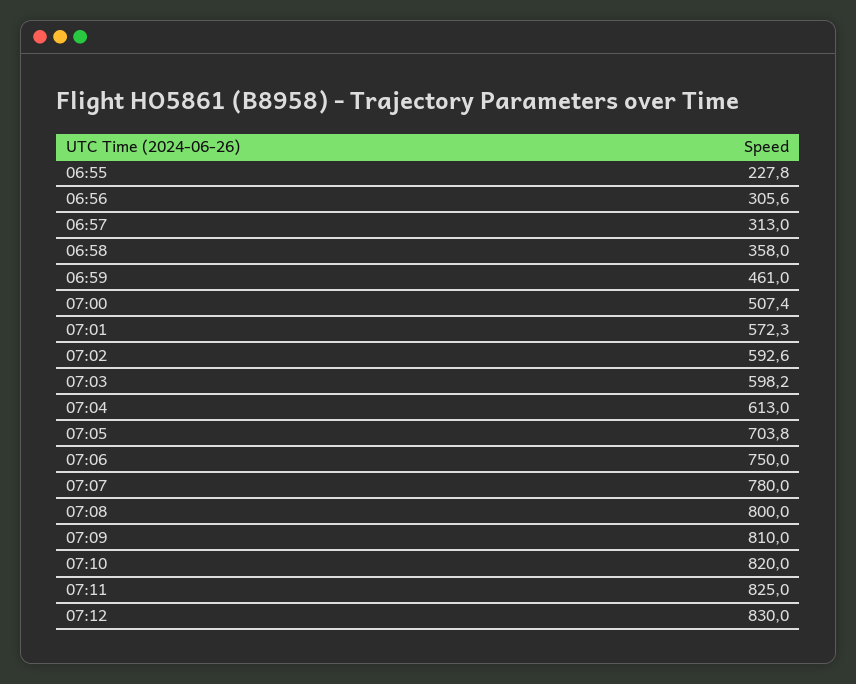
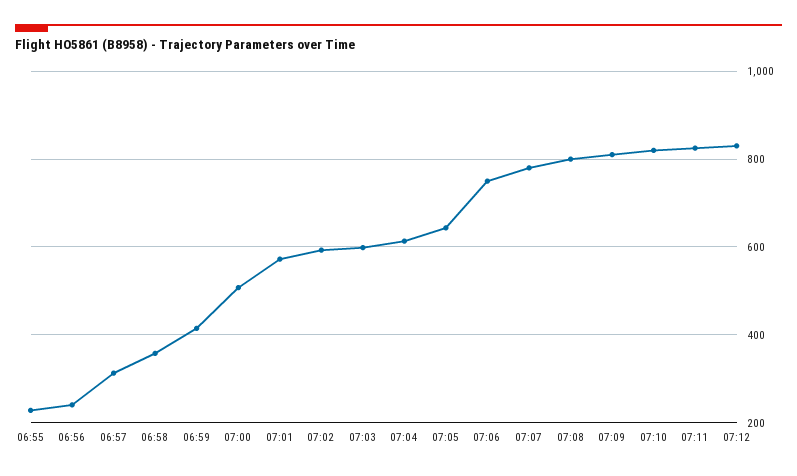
  {
    "06:55": 227.8,
-   "06:56": 305.6,
+   "06:56": 240,
    "06:57": 313,
    "06:58": 358,
-   "06:59": 461,
+   "06:59": 420,
    "07:00": 507.4,
    "07:01": 572.3,
    "07:02": 592.6,
    "07:03": 598.2,
    "07:04": 613,
-   "07:05": 703.8,
+   "07:05": 640,
    "07:06": 750,
    "07:07": 780,
    "07:08": 800,
    "07:09": 810,
    "07:10": 820,
    "07:11": 825,
    "07:12": 830
  }

